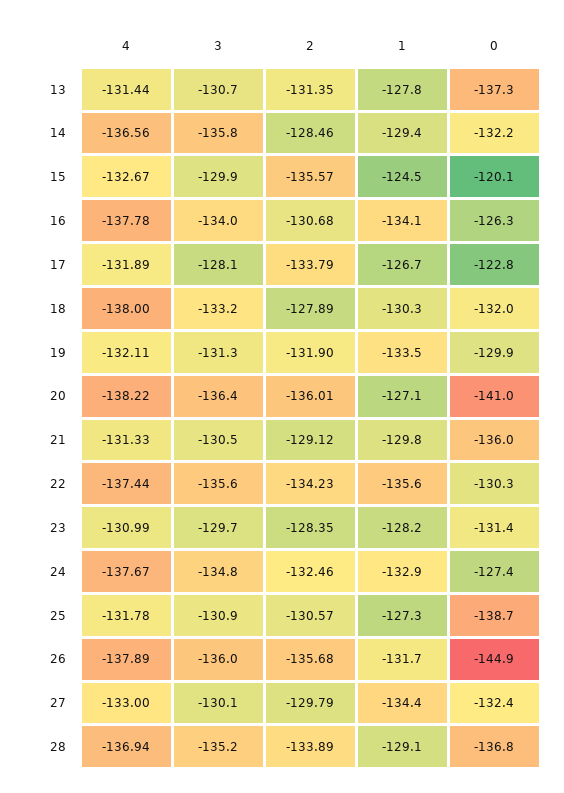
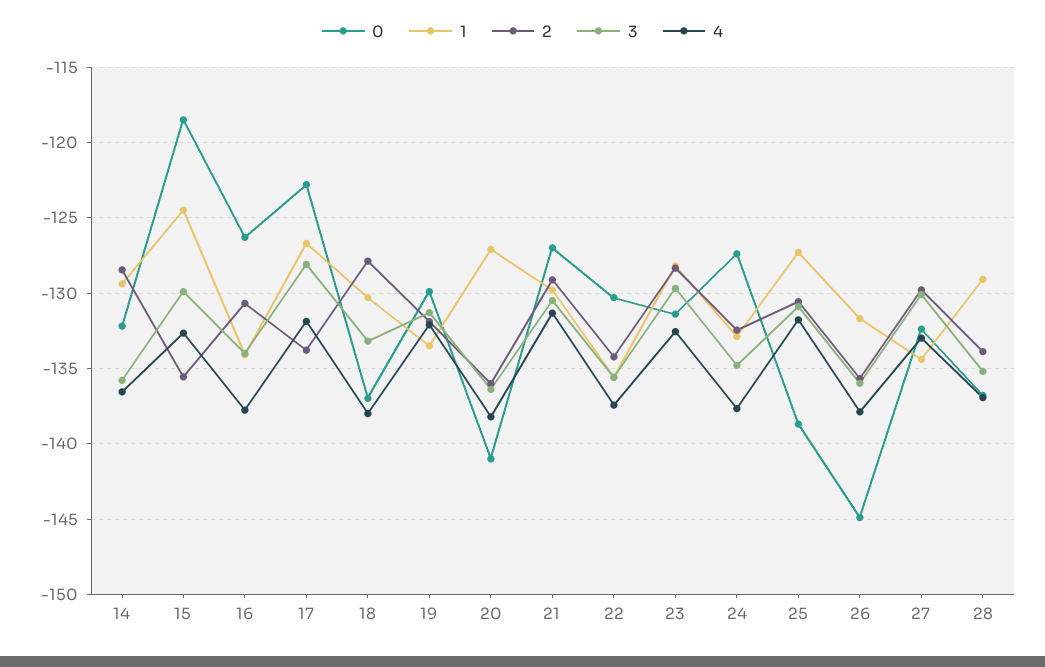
  {
    "4": {
-     "13": -131.44,
      "14": -136.56,
      "15": -132.67,
      "16": -137.78,
      "17": -131.89,
      "18": -138,
      "19": -132.11,
      "20": -138.22,
      "21": -131.33,
      "22": -137.44,
-     "23": -130.99,
+     "23": -132.5,
      "24": -137.67,
      "25": -131.78,
      "26": -137.89,
      "27": -133,
      "28": -136.94
    },
    "3": {
-     "13": -130.7,
      "14": -135.8,
      "15": -129.9,
      "16": -134,
      "17": -128.1,
      "18": -133.2,
      "19": -131.3,
      "20": -136.4,
      "21": -130.5,
      "22": -135.6,
      "23": -129.7,
      "24": -134.8,
      "25": -130.9,
      "26": -136,
      "27": -130.1,
      "28": -135.2
    },
    "2": {
-     "13": -131.35,
      "14": -128.46,
      "15": -135.57,
      "16": -130.68,
      "17": -133.79,
      "18": -127.89,
      "19": -131.9,
      "20": -136.01,
      "21": -129.12,
      "22": -134.23,
      "23": -128.35,
      "24": -132.46,
      "25": -130.57,
      "26": -135.68,
      "27": -129.79,
      "28": -133.89
    },
    "1": {
-     "13": -127.8,
      "14": -129.4,
      "15": -124.5,
      "16": -134.1,
      "17": -126.7,
      "18": -130.3,
      "19": -133.5,
      "20": -127.1,
      "21": -129.8,
      "22": -135.6,
      "23": -128.2,
      "24": -132.9,
      "25": -127.3,
      "26": -131.7,
      "27": -134.4,
      "28": -129.1
    },
    "0": {
-     "13": -137.3,
      "14": -132.2,
-     "15": -120.1,
+     "15": -118.5,
      "16": -126.3,
      "17": -122.8,
-     "18": -132,
+     "18": -137,
      "19": -129.9,
      "20": -141,
-     "21": -136,
+     "21": -127,
      "22": -130.3,
      "23": -131.4,
      "24": -127.4,
      "25": -138.7,
      "26": -144.9,
      "27": -132.4,
      "28": -136.8
    }
  }

